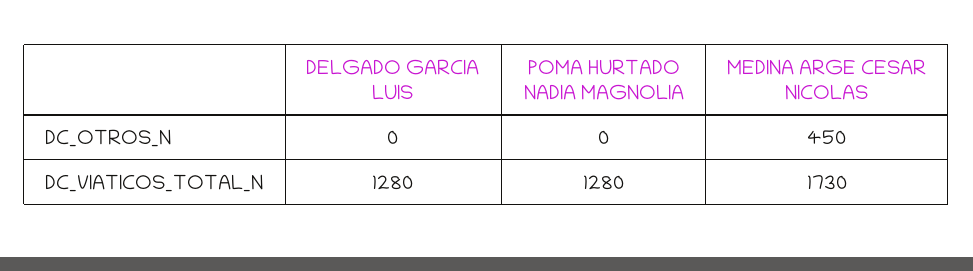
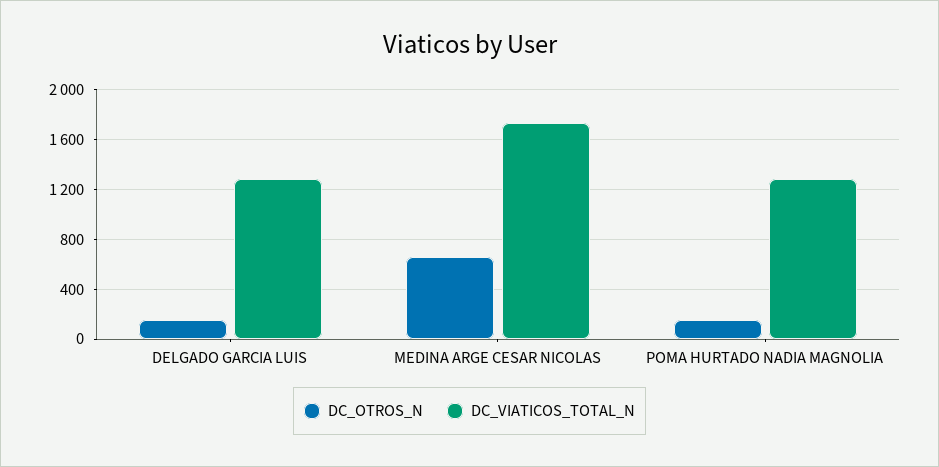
  {
    "DC_OTROS_N": {
-     "DELGADO GARCIA LUIS": 0,
+     "DELGADO GARCIA LUIS": 150,
-     "POMA HURTADO NADIA MAGNOLIA": 0,
+     "POMA HURTADO NADIA MAGNOLIA": 150,
-     "MEDINA ARGE CESAR NICOLAS": 450
+     "MEDINA ARGE CESAR NICOLAS": 650
    },
    "DC_VIATICOS_TOTAL_N": {
      "DELGADO GARCIA LUIS": 1280,
      "POMA HURTADO NADIA MAGNOLIA": 1280,
      "MEDINA ARGE CESAR NICOLAS": 1730
    }
  }

